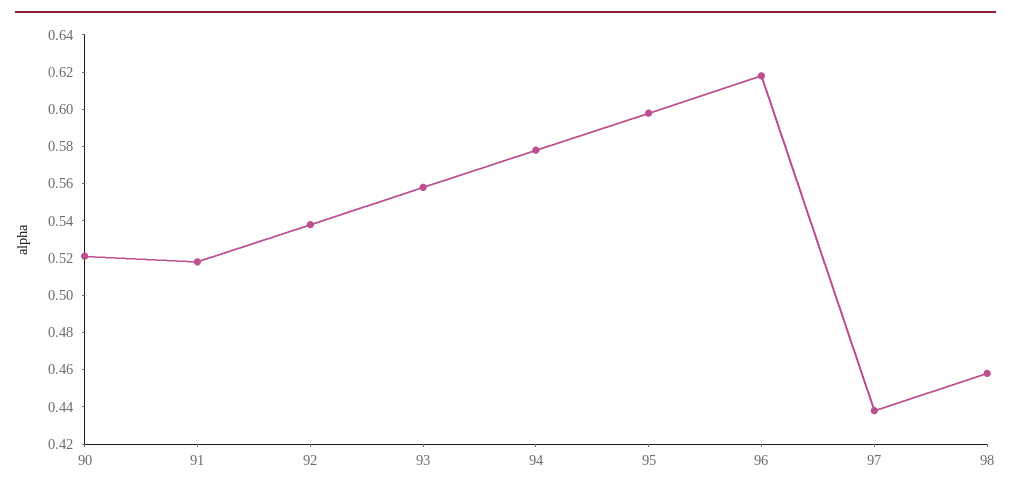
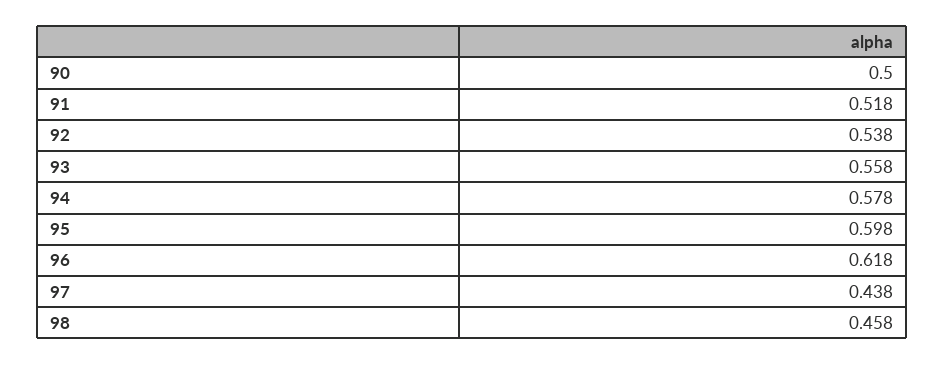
  {
-   "90": 0.52,
+   "90": 0.5,
    "91": 0.518,
    "92": 0.538,
    "93": 0.558,
    "94": 0.578,
    "95": 0.598,
    "96": 0.618,
    "97": 0.438,
    "98": 0.458
  }

